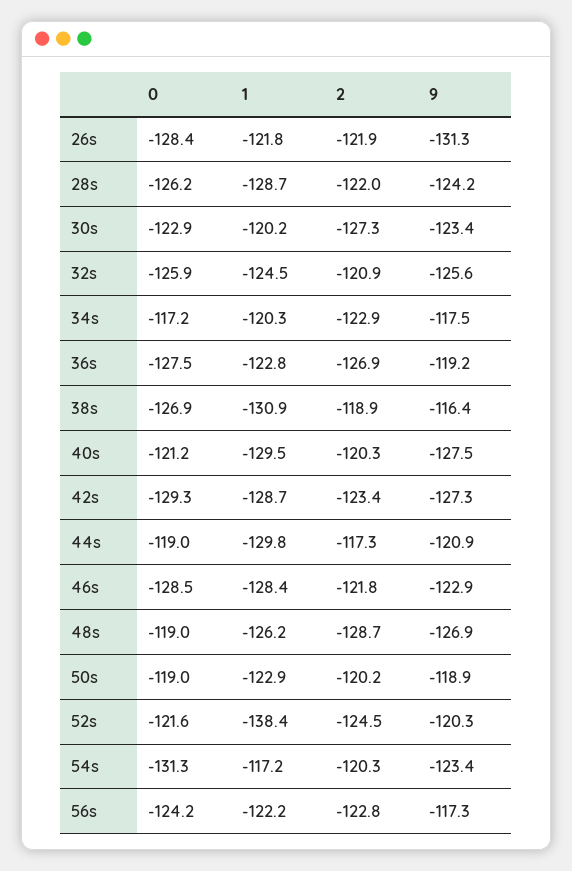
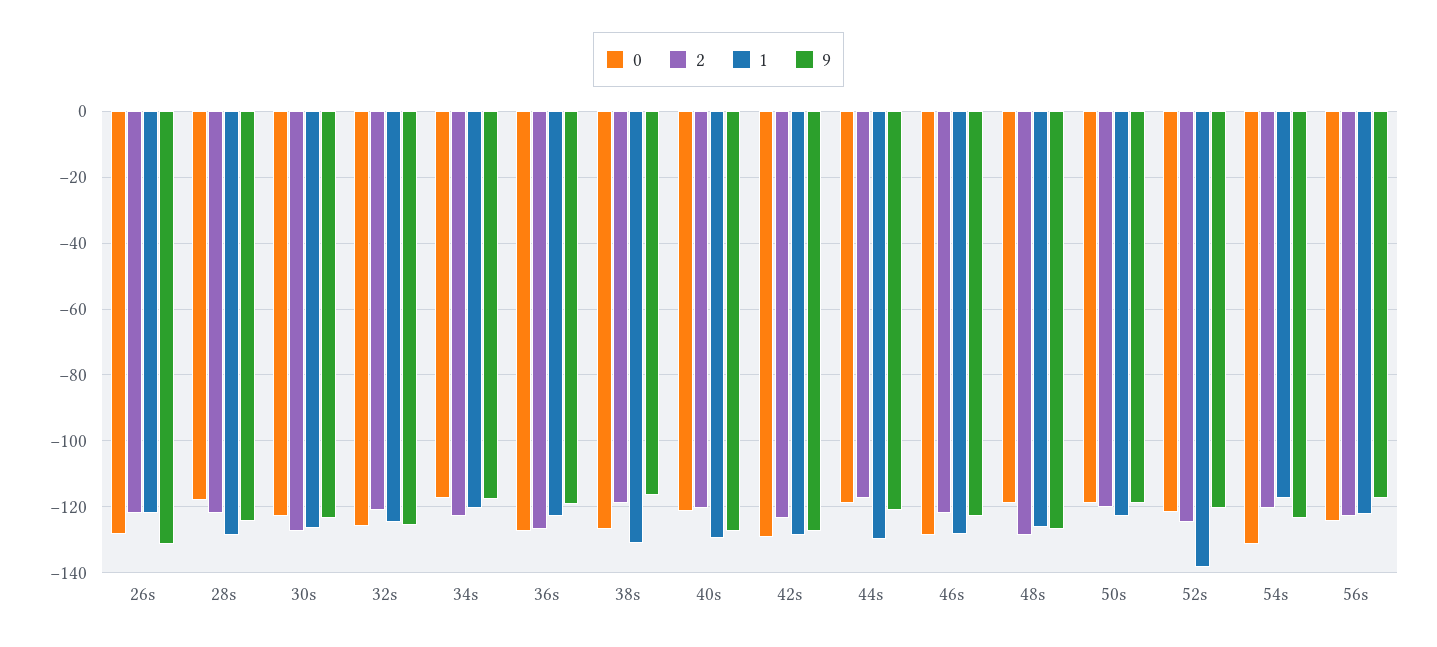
  {
    "0": {
      "26s": -128.4,
-     "28s": -126.2,
+     "28s": -118,
      "30s": -122.9,
      "32s": -125.9,
      "34s": -117.2,
      "36s": -127.5,
      "38s": -126.9,
      "40s": -121.2,
      "42s": -129.3,
      "44s": -119,
      "46s": -128.5,
      "48s": -119,
      "50s": -119,
      "52s": -121.6,
      "54s": -131.3,
      "56s": -124.2
    },
    "1": {
      "26s": -121.8,
      "28s": -128.7,
-     "30s": -120.2,
+     "30s": -126,
      "32s": -124.5,
      "34s": -120.3,
      "36s": -122.8,
      "38s": -130.9,
      "40s": -129.5,
      "42s": -128.7,
      "44s": -129.8,
      "46s": -128.4,
      "48s": -126.2,
      "50s": -122.9,
      "52s": -138.4,
      "54s": -117.2,
      "56s": -122.2
    },
    "2": {
      "26s": -121.9,
      "28s": -122,
      "30s": -127.3,
      "32s": -120.9,
      "34s": -122.9,
      "36s": -126.9,
      "38s": -118.9,
      "40s": -120.3,
      "42s": -123.4,
      "44s": -117.3,
      "46s": -121.8,
      "48s": -128.7,
      "50s": -120.2,
      "52s": -124.5,
      "54s": -120.3,
      "56s": -122.8
    },
    "9": {
      "26s": -131.3,
      "28s": -124.2,
      "30s": -123.4,
      "32s": -125.6,
      "34s": -117.5,
      "36s": -119.2,
      "38s": -116.4,
      "40s": -127.5,
      "42s": -127.3,
      "44s": -120.9,
      "46s": -122.9,
      "48s": -126.9,
      "50s": -118.9,
      "52s": -120.3,
      "54s": -123.4,
      "56s": -117.3
    }
  }

